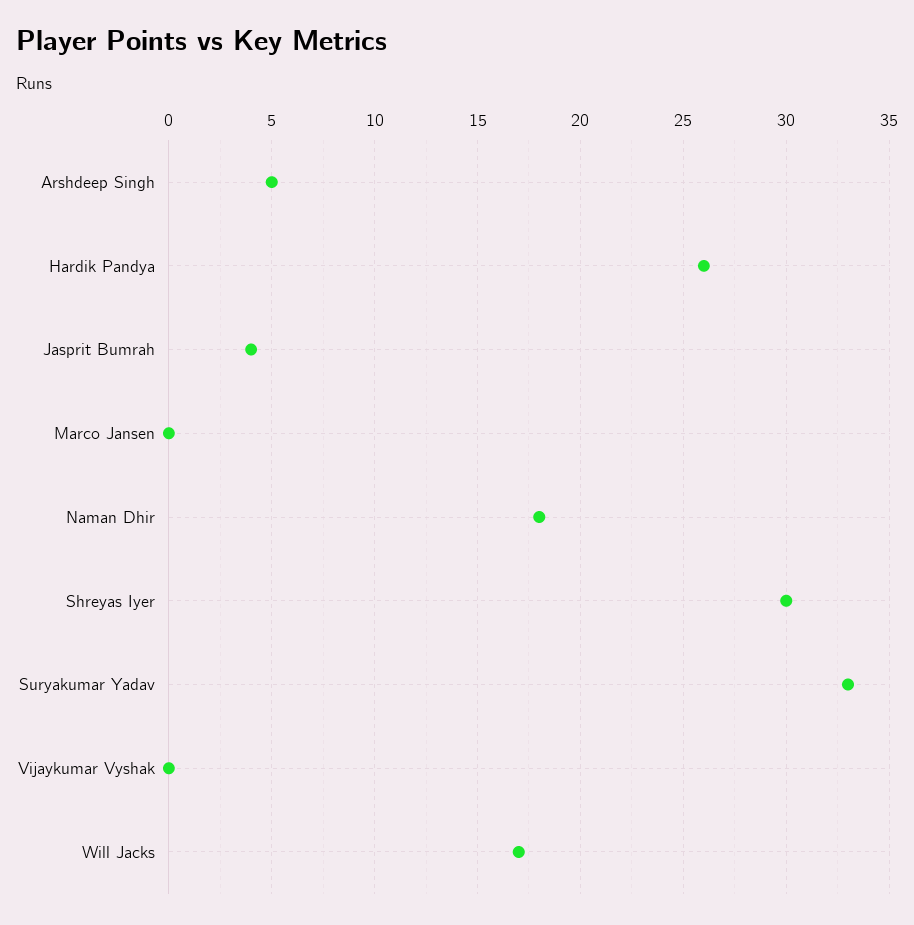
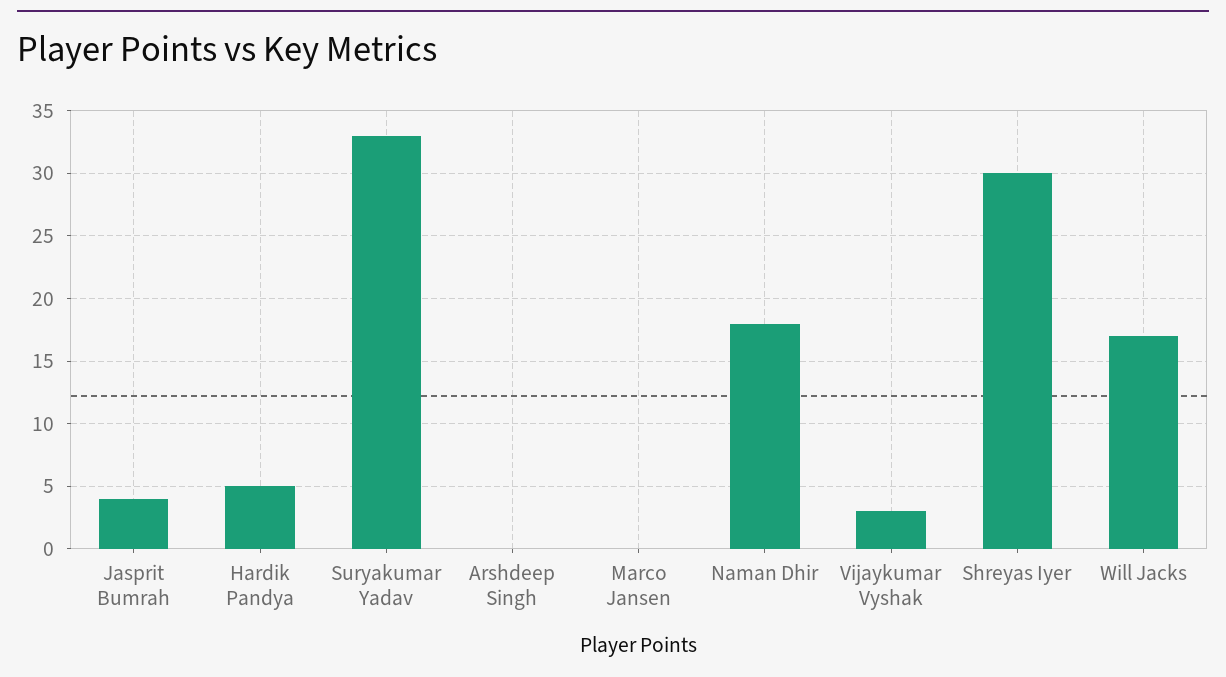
  {
-   "Arshdeep Singh": 5,
+   "Arshdeep Singh": 0,
-   "Hardik Pandya": 26,
+   "Hardik Pandya": 5,
    "Jasprit Bumrah": 4,
    "Marco Jansen": 0,
    "Naman Dhir": 18,
    "Shreyas Iyer": 30,
    "Suryakumar Yadav": 33,
-   "Vijaykumar Vyshak": 0,
+   "Vijaykumar Vyshak": 3,
    "Will Jacks": 17
  }

